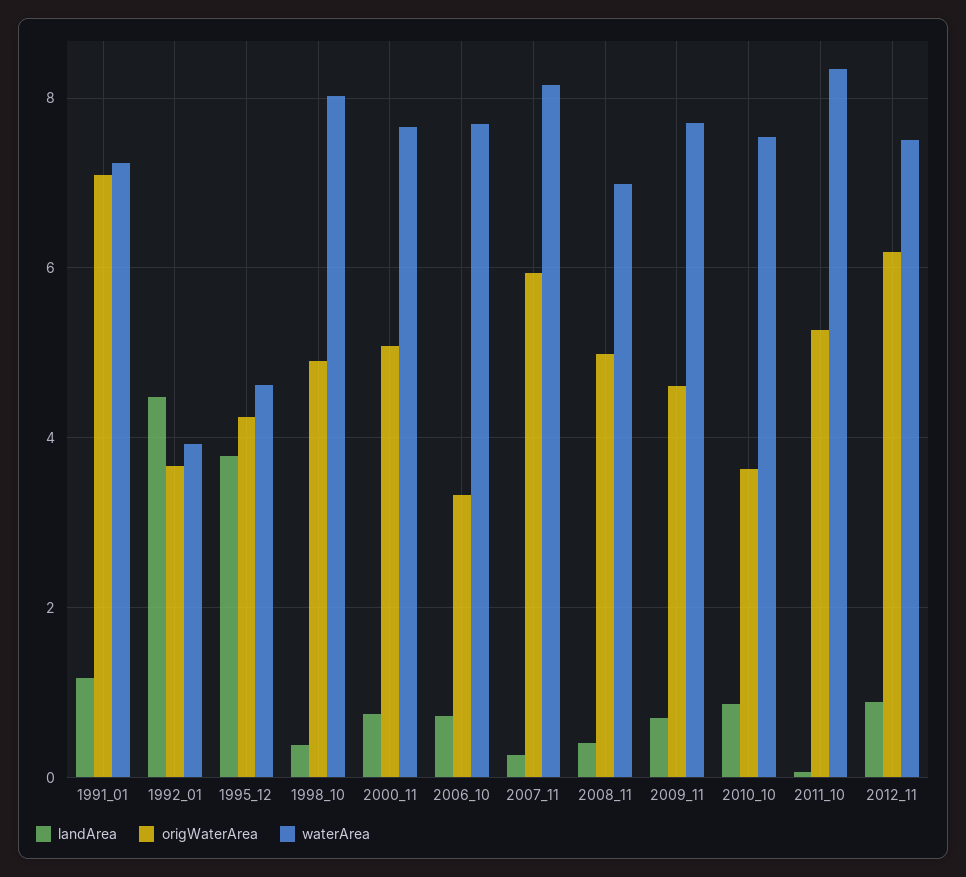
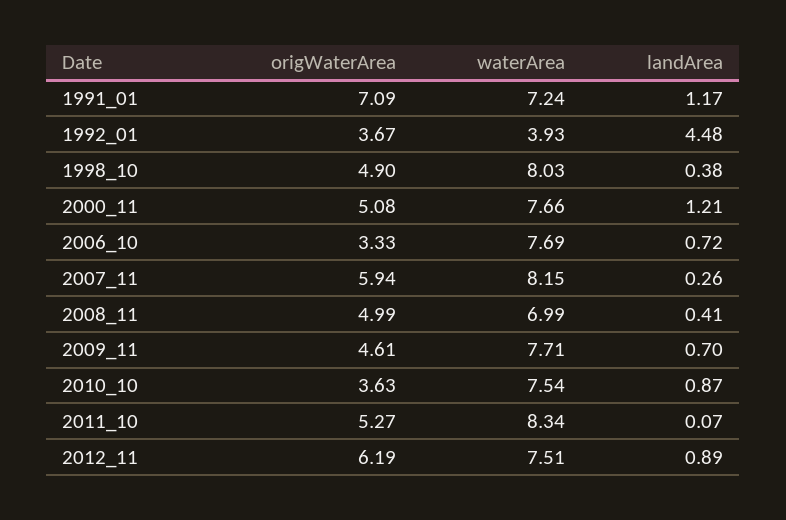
  {
    "landArea": {
      "1991_01": 1.17,
      "1992_01": 4.48,
-     "1995_12": 3.8,
      "1998_10": 0.38,
-     "2000_11": 0.8,
+     "2000_11": 1.21,
      "2006_10": 0.72,
      "2007_11": 0.26,
      "2008_11": 0.41,
      "2009_11": 0.7,
      "2010_10": 0.87,
      "2011_10": 0.07,
      "2012_11": 0.89
    },
    "origWaterArea": {
      "1991_01": 7.09,
      "1992_01": 3.67,
-     "1995_12": 4.2,
      "1998_10": 4.9,
      "2000_11": 5.08,
      "2006_10": 3.33,
      "2007_11": 5.94,
      "2008_11": 4.99,
      "2009_11": 4.61,
      "2010_10": 3.63,
      "2011_10": 5.27,
      "2012_11": 6.19
    },
    "waterArea": {
      "1991_01": 7.24,
      "1992_01": 3.93,
-     "1995_12": 4.6,
      "1998_10": 8.03,
      "2000_11": 7.66,
      "2006_10": 7.69,
      "2007_11": 8.15,
      "2008_11": 6.99,
      "2009_11": 7.71,
      "2010_10": 7.54,
      "2011_10": 8.34,
      "2012_11": 7.51
    }
  }

